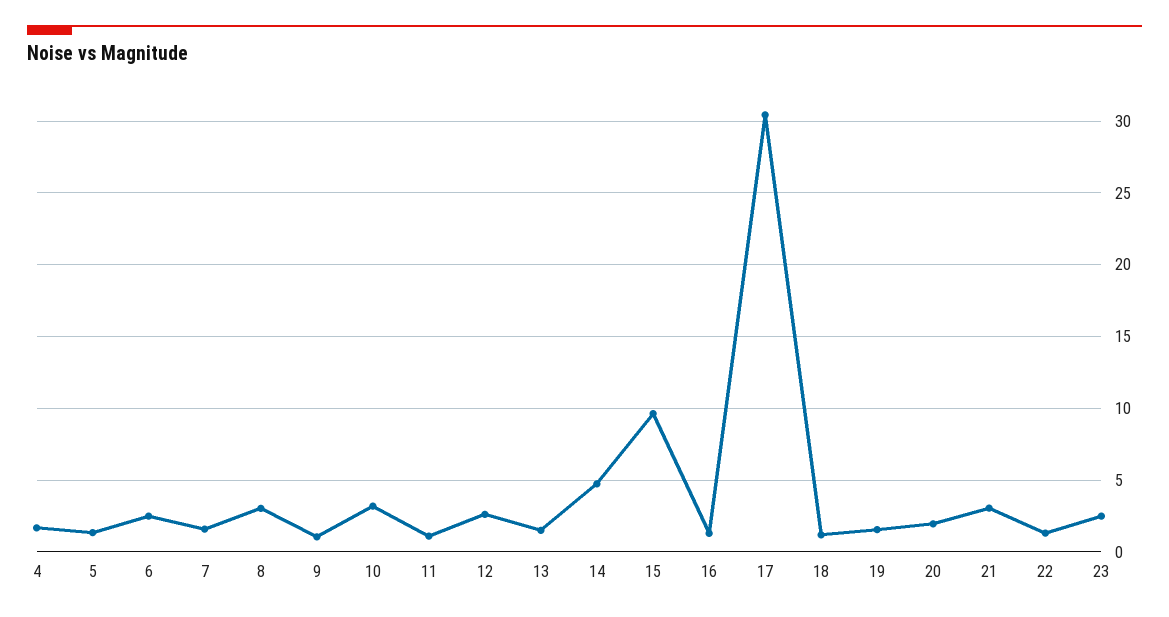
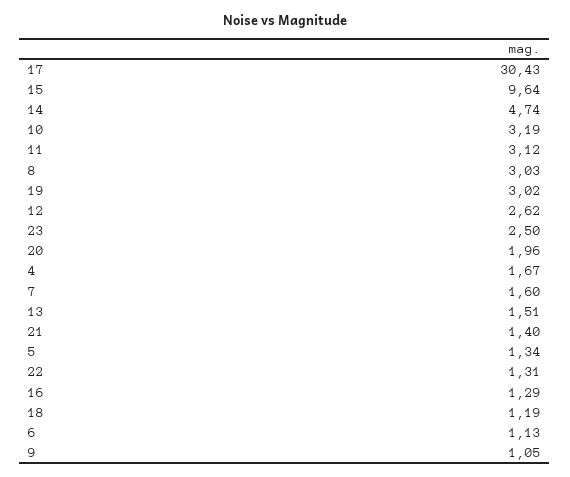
  {
    "4": 1.67,
    "5": 1.34,
-   "6": 2.5,
+   "6": 1.13,
    "7": 1.6,
    "8": 3.03,
    "9": 1.05,
    "10": 3.19,
-   "11": 1,
+   "11": 3.12,
    "12": 2.62,
    "13": 1.51,
    "14": 4.74,
    "15": 9.64,
    "16": 1.29,
    "17": 30.43,
    "18": 1.19,
-   "19": 1.5,
+   "19": 3.02,
    "20": 1.96,
-   "21": 3,
+   "21": 1.4,
    "22": 1.31,
    "23": 2.5
  }

